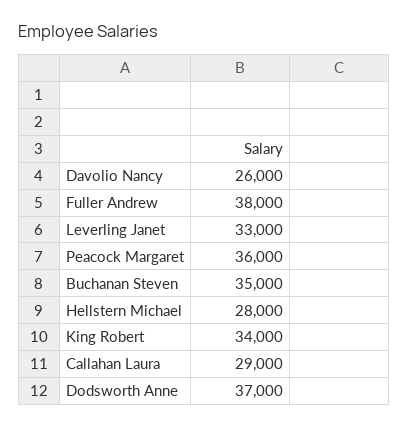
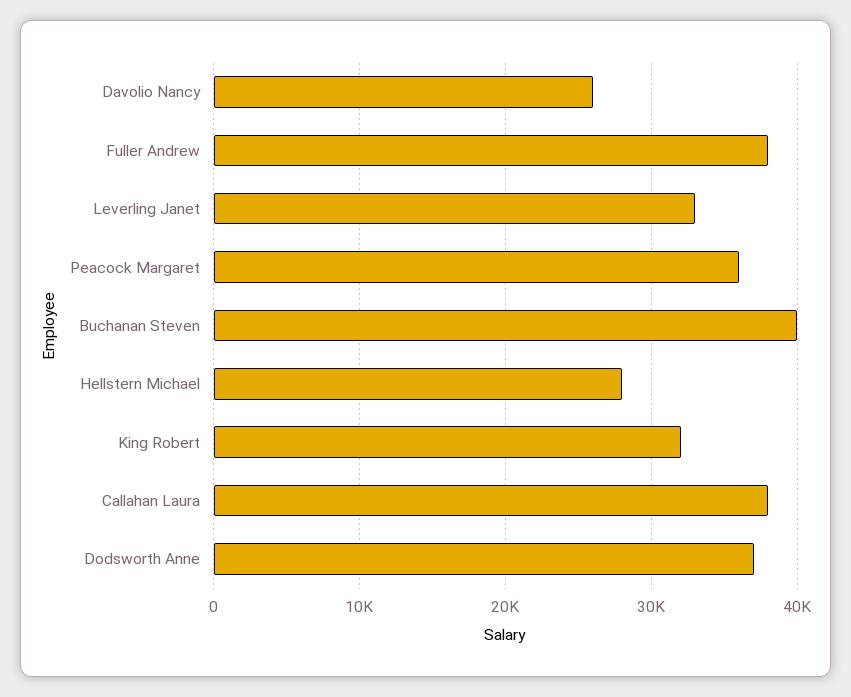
  {
    "Davolio Nancy": 26000,
    "Fuller Andrew": 38000,
    "Leverling Janet": 33000,
    "Peacock Margaret": 36000,
-   "Buchanan Steven": 35000,
+   "Buchanan Steven": 40000,
    "Hellstern Michael": 28000,
-   "King Robert": 34000,
+   "King Robert": 32000,
-   "Callahan Laura": 29000,
+   "Callahan Laura": 38000,
    "Dodsworth Anne": 37000
  }

